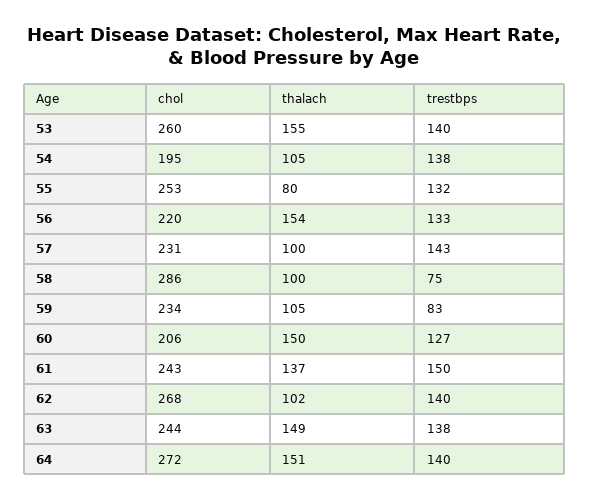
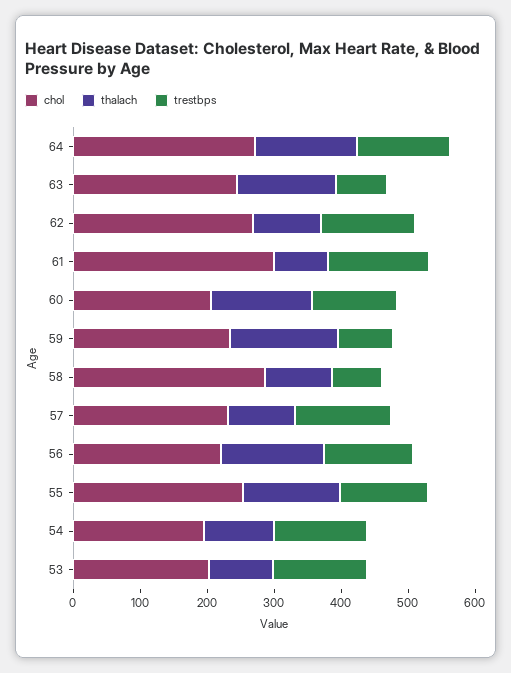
  {
    "chol": {
-     "53": 260,
+     "53": 200,
      "54": 195,
      "55": 253,
      "56": 220,
      "57": 231,
      "58": 286,
      "59": 234,
      "60": 206,
-     "61": 243,
+     "61": 300,
      "62": 268,
      "63": 244,
      "64": 272
    },
    "thalach": {
-     "53": 155,
+     "53": 100,
      "54": 105,
-     "55": 80,
+     "55": 140,
      "56": 154,
      "57": 100,
      "58": 100,
-     "59": 105,
+     "59": 160,
      "60": 150,
-     "61": 137,
+     "61": 80,
      "62": 102,
      "63": 149,
      "64": 151
    },
    "trestbps": {
      "53": 140,
      "54": 138,
      "55": 132,
      "56": 133,
      "57": 143,
      "58": 75,
      "59": 83,
      "60": 127,
      "61": 150,
      "62": 140,
-     "63": 138,
+     "63": 80,
      "64": 140
    }
  }

